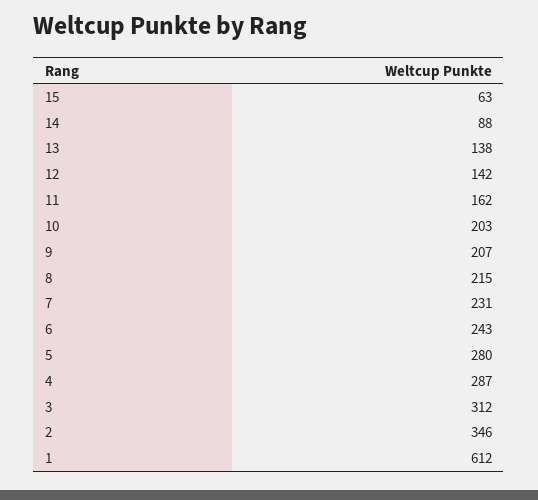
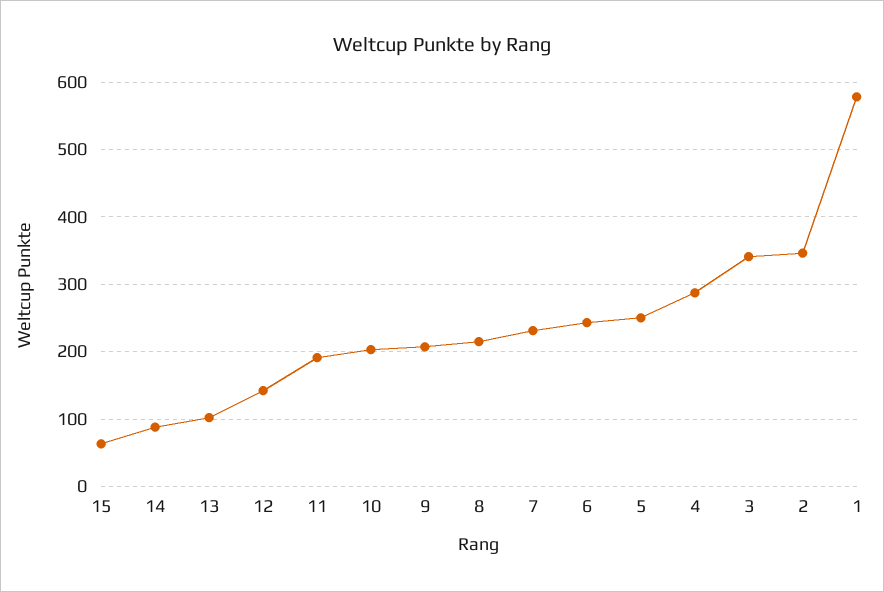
  {
    "15": 63,
    "14": 88,
-   "13": 138,
+   "13": 100,
    "12": 142,
-   "11": 162,
+   "11": 190,
    "10": 203,
    "9": 207,
    "8": 215,
    "7": 231,
    "6": 243,
-   "5": 280,
+   "5": 250,
    "4": 287,
-   "3": 312,
+   "3": 340,
    "2": 346,
-   "1": 612
+   "1": 580
  }

